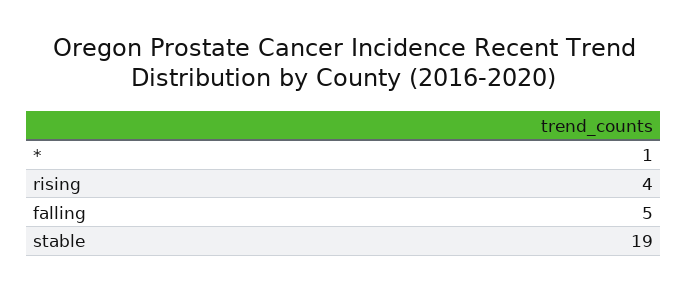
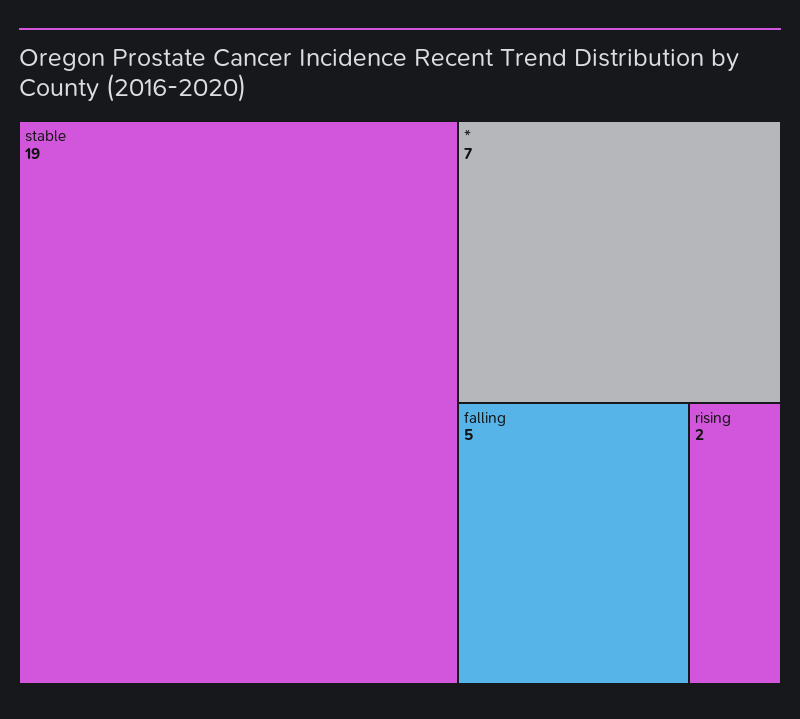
  {
-   "*": 1,
+   "*": 7,
-   "rising": 4,
+   "rising": 2,
    "falling": 5,
    "stable": 19
  }

